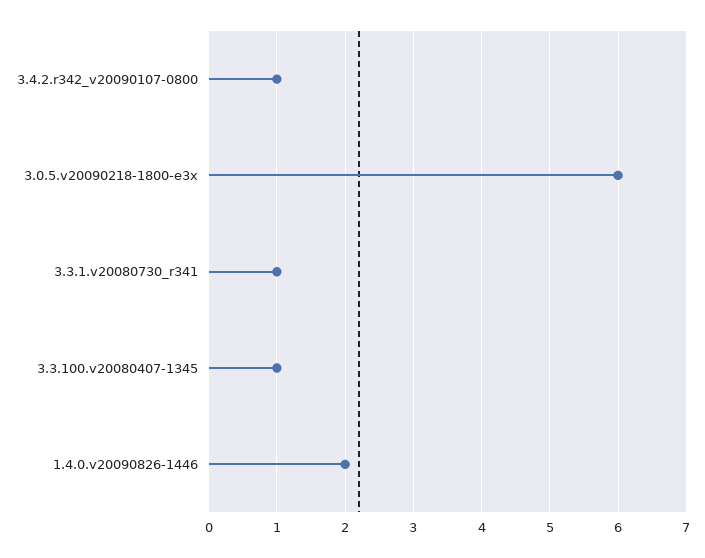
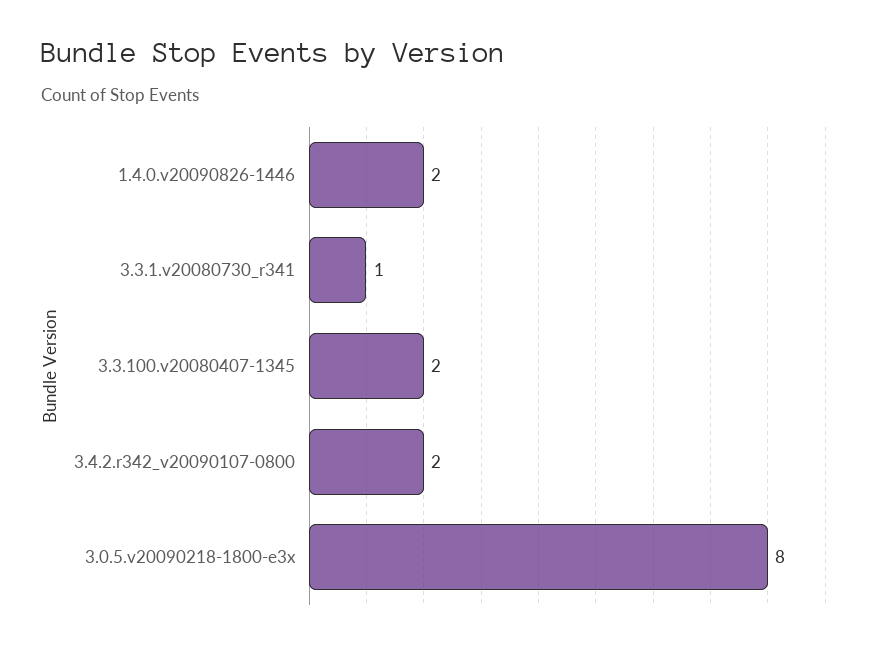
  {
-   "3.4.2.r342_v20090107-0800": 1,
+   "3.4.2.r342_v20090107-0800": 2,
-   "3.0.5.v20090218-1800-e3x": 6,
+   "3.0.5.v20090218-1800-e3x": 8,
    "3.3.1.v20080730_r341": 1,
-   "3.3.100.v20080407-1345": 1,
+   "3.3.100.v20080407-1345": 2,
    "1.4.0.v20090826-1446": 2
  }

